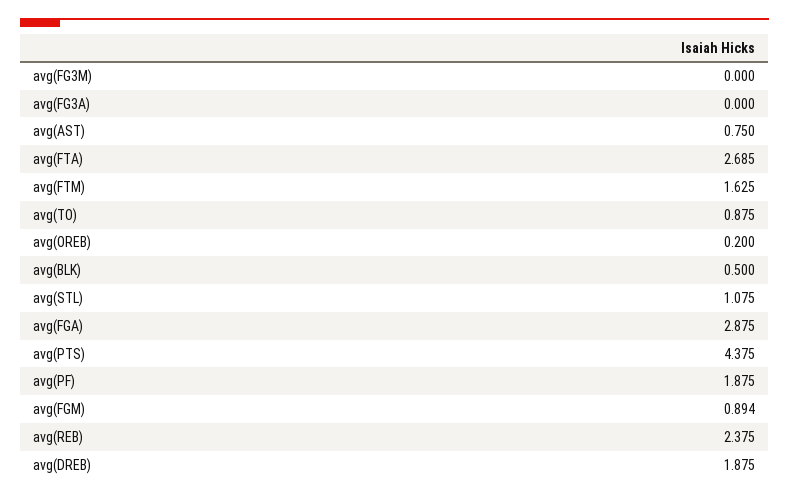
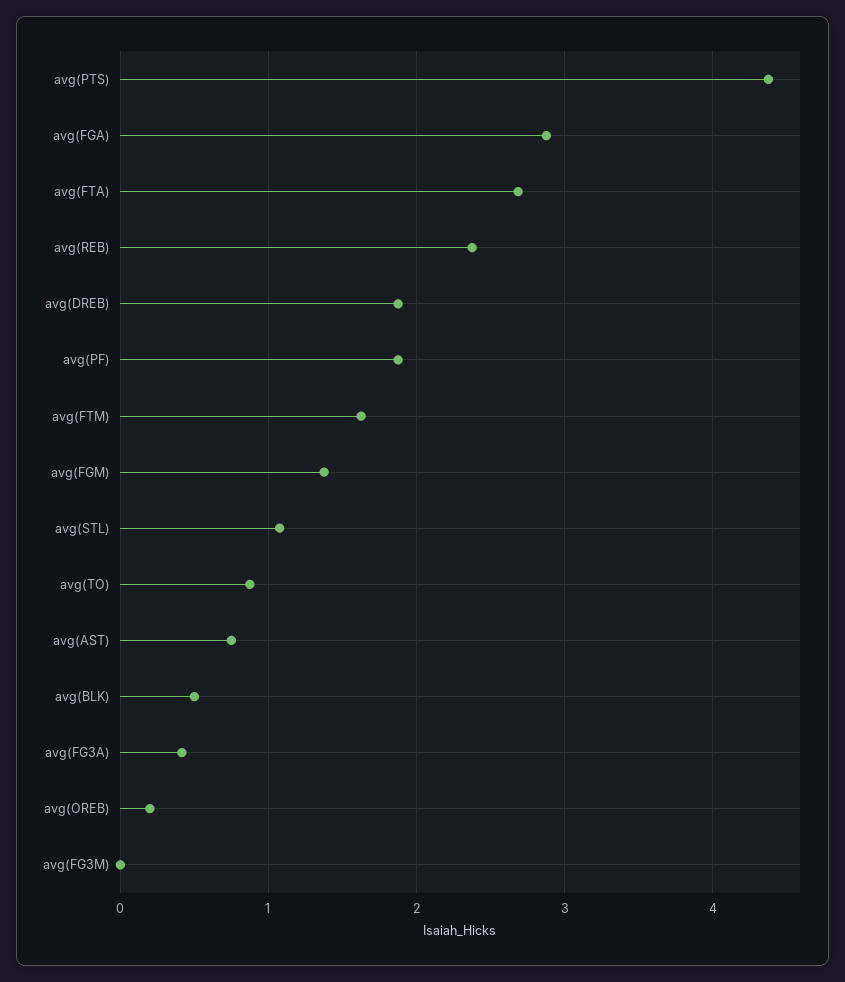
  {
    "avg(FG3M)": 0,
-   "avg(FG3A)": 0,
+   "avg(FG3A)": 0.4,
    "avg(AST)": 0.75,
    "avg(FTA)": 2.685,
    "avg(FTM)": 1.625,
    "avg(TO)": 0.875,
    "avg(OREB)": 0.2,
    "avg(BLK)": 0.5,
    "avg(STL)": 1.075,
    "avg(FGA)": 2.875,
    "avg(PTS)": 4.375,
    "avg(PF)": 1.875,
-   "avg(FGM)": 0.894,
+   "avg(FGM)": 1.4,
    "avg(REB)": 2.375,
    "avg(DREB)": 1.875
  }

